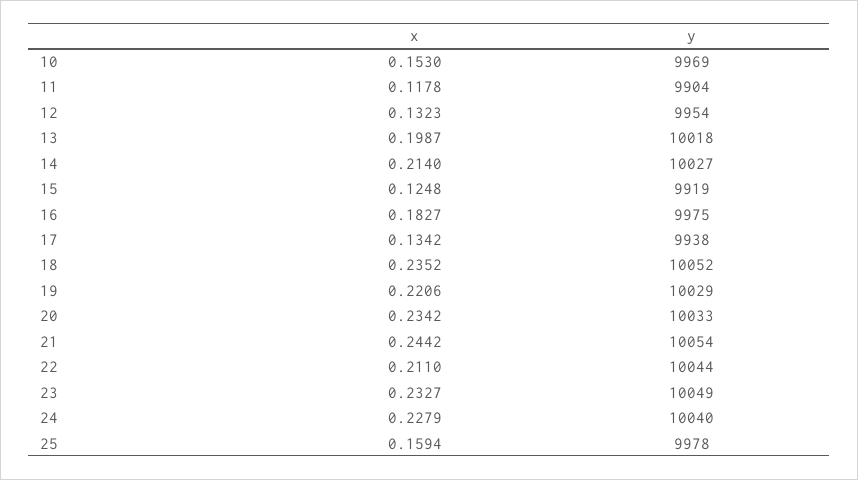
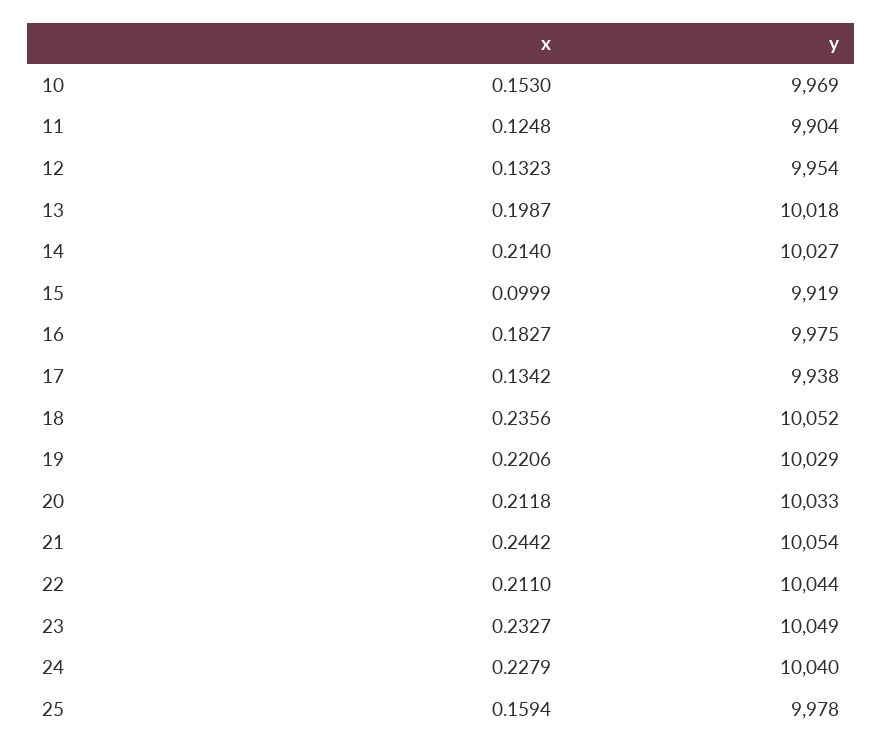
  {
    "x": {
      "10": 0.153,
-     "11": 0.1178,
+     "11": 0.1248,
      "12": 0.1323,
      "13": 0.1987,
      "14": 0.214,
-     "15": 0.1248,
+     "15": 0.0999,
      "16": 0.1827,
      "17": 0.1342,
-     "18": 0.2352,
+     "18": 0.2356,
      "19": 0.2206,
-     "20": 0.2342,
+     "20": 0.2118,
      "21": 0.2442,
      "22": 0.211,
      "23": 0.2327,
      "24": 0.2279,
      "25": 0.1594
    },
    "y": {
      "10": 9969,
      "11": 9904,
      "12": 9954,
      "13": 10018,
      "14": 10027,
      "15": 9919,
      "16": 9975,
      "17": 9938,
      "18": 10052,
      "19": 10029,
      "20": 10033,
      "21": 10054,
      "22": 10044,
      "23": 10049,
      "24": 10040,
      "25": 9978
    }
  }

